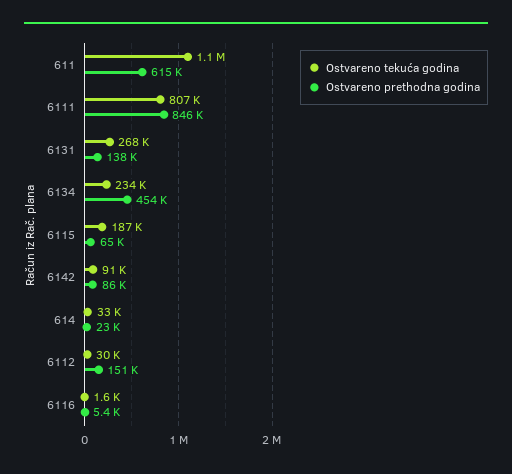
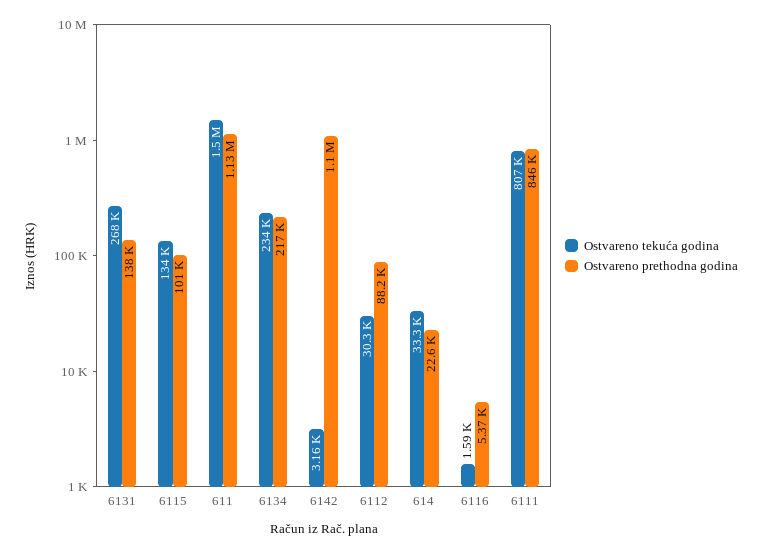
  {
    "Ostvareno tekuća godina": {
-     "611": 1100000,
+     "611": 1500000,
      "6111": 807000,
      "6131": 268000,
      "6134": 234000,
-     "6115": 187000,
+     "6115": 134000,
-     "6142": 91000,
+     "6142": 3160,
      "614": 33300,
      "6112": 30300,
      "6116": 1590
    },
    "Ostvareno prethodna godina": {
-     "611": 615000,
+     "611": 1130000,
      "6111": 846000,
      "6131": 138000,
-     "6134": 454000,
+     "6134": 217000,
-     "6115": 65000,
+     "6115": 101000,
-     "6142": 86000,
+     "6142": 1100000,
      "614": 22600,
-     "6112": 151000,
+     "6112": 88200,
      "6116": 5370
    }
  }

